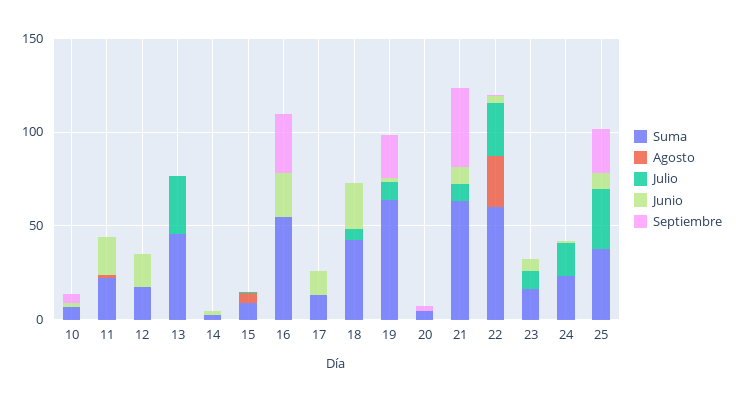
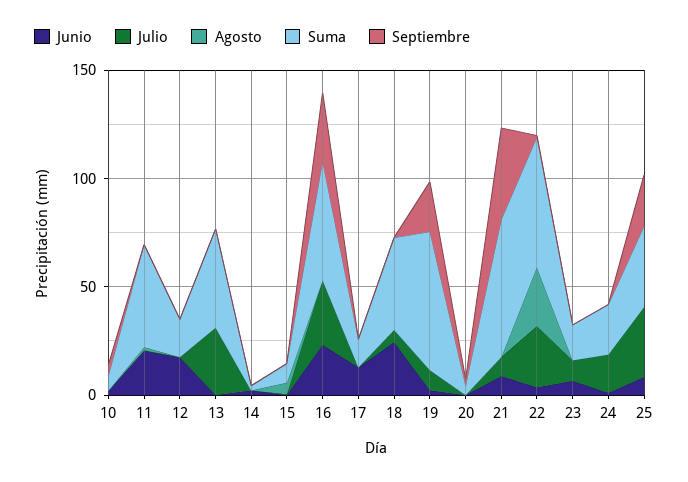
  {
    "Suma": {
      "10": 10,
-     "11": 20,
+     "11": 50,
      "12": 20,
      "13": 50,
      "14": 0,
      "15": 10,
      "16": 50,
      "17": 10,
      "18": 40,
      "19": 60,
      "20": 0,
      "21": 60,
      "22": 60,
      "23": 20,
      "24": 20,
      "25": 40
    },
    "Agosto": {
      "10": 0,
      "11": 0,
      "12": 0,
      "13": 0,
      "14": 0,
      "15": 10,
      "16": 0,
      "17": 0,
      "18": 0,
      "19": 0,
      "20": 0,
      "21": 0,
      "22": 30,
      "23": 0,
      "24": 0,
      "25": 0
    },
    "Julio": {
      "10": 0,
      "11": 0,
      "12": 0,
      "13": 30,
      "14": 0,
      "15": 0,
-     "16": 0,
+     "16": 30,
      "17": 0,
      "18": 10,
      "19": 10,
      "20": 0,
      "21": 10,
      "22": 30,
      "23": 10,
      "24": 20,
      "25": 30
    },
    "Junio": {
      "10": 0,
      "11": 20,
      "12": 20,
      "13": 0,
      "14": 0,
      "15": 0,
      "16": 20,
      "17": 10,
      "18": 20,
      "19": 0,
      "20": 0,
      "21": 10,
      "22": 0,
      "23": 10,
      "24": 0,
      "25": 10
    },
    "Septiembre": {
      "10": 0,
      "11": 0,
      "12": 0,
      "13": 0,
      "14": 0,
      "15": 0,
      "16": 30,
      "17": 0,
      "18": 0,
      "19": 20,
      "20": 0,
      "21": 40,
      "22": 0,
      "23": 0,
      "24": 0,
      "25": 20
    }
  }

